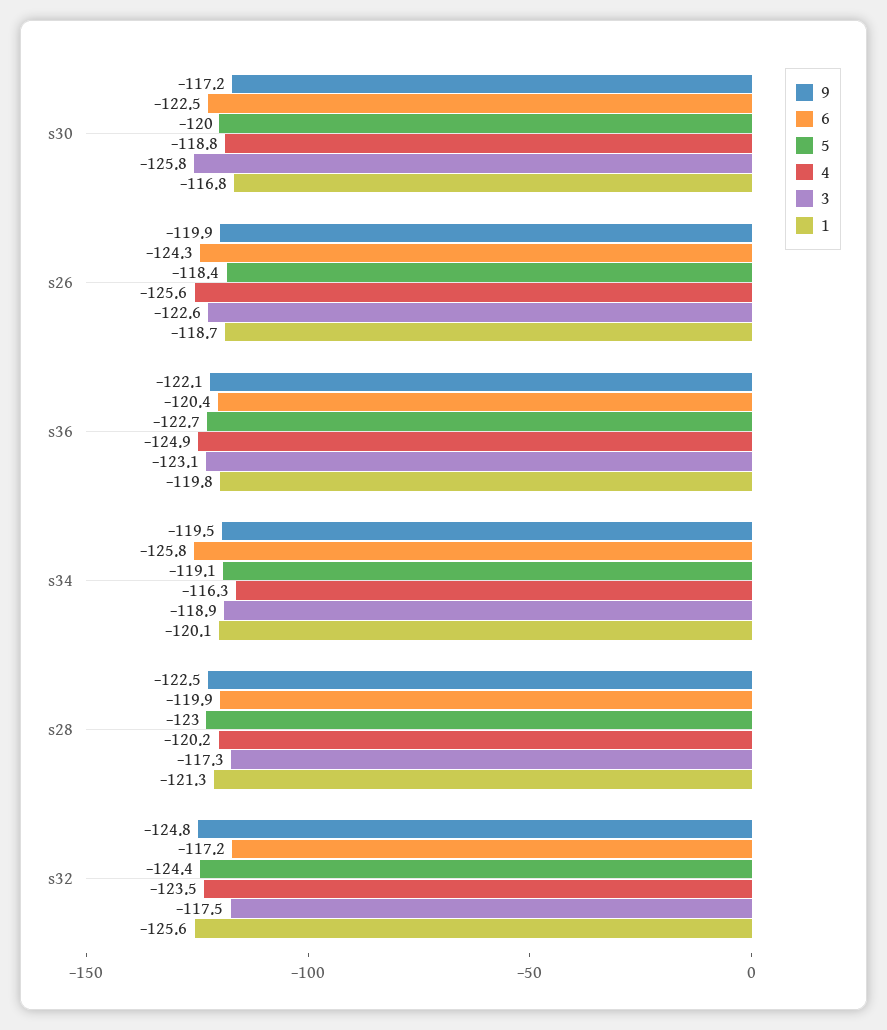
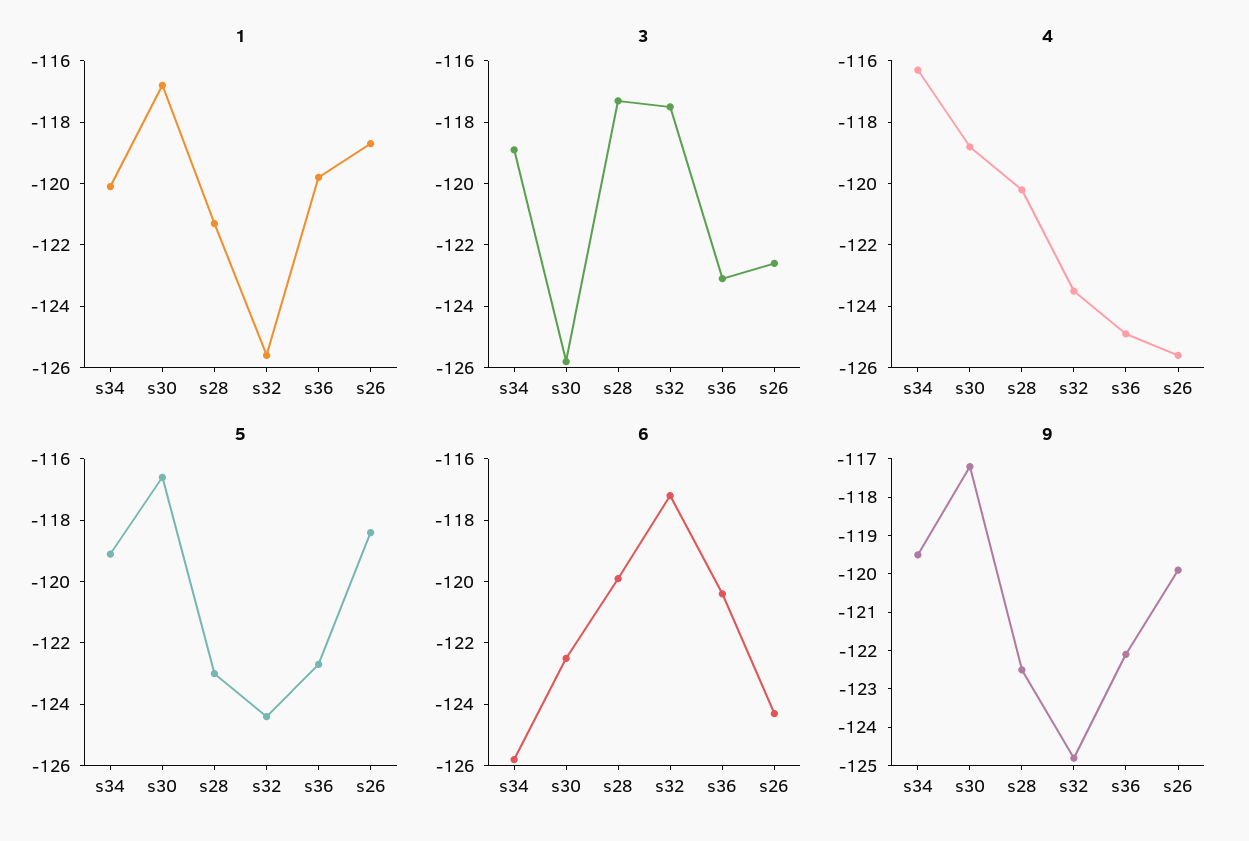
  {
    "9": {
      "s30": -117.2,
      "s26": -119.9,
      "s36": -122.1,
      "s34": -119.5,
      "s28": -122.5,
      "s32": -124.8
    },
    "6": {
      "s30": -122.5,
      "s26": -124.3,
      "s36": -120.4,
      "s34": -125.8,
      "s28": -119.9,
      "s32": -117.2
    },
    "5": {
-     "s30": -120,
+     "s30": -116.5,
      "s26": -118.4,
      "s36": -122.7,
      "s34": -119.1,
      "s28": -123,
      "s32": -124.4
    },
    "4": {
      "s30": -118.8,
      "s26": -125.6,
      "s36": -124.9,
      "s34": -116.3,
      "s28": -120.2,
      "s32": -123.5
    },
    "3": {
      "s30": -125.8,
      "s26": -122.6,
      "s36": -123.1,
      "s34": -118.9,
      "s28": -117.3,
      "s32": -117.5
    },
    "1": {
      "s30": -116.8,
      "s26": -118.7,
      "s36": -119.8,
      "s34": -120.1,
      "s28": -121.3,
      "s32": -125.6
    }
  }

